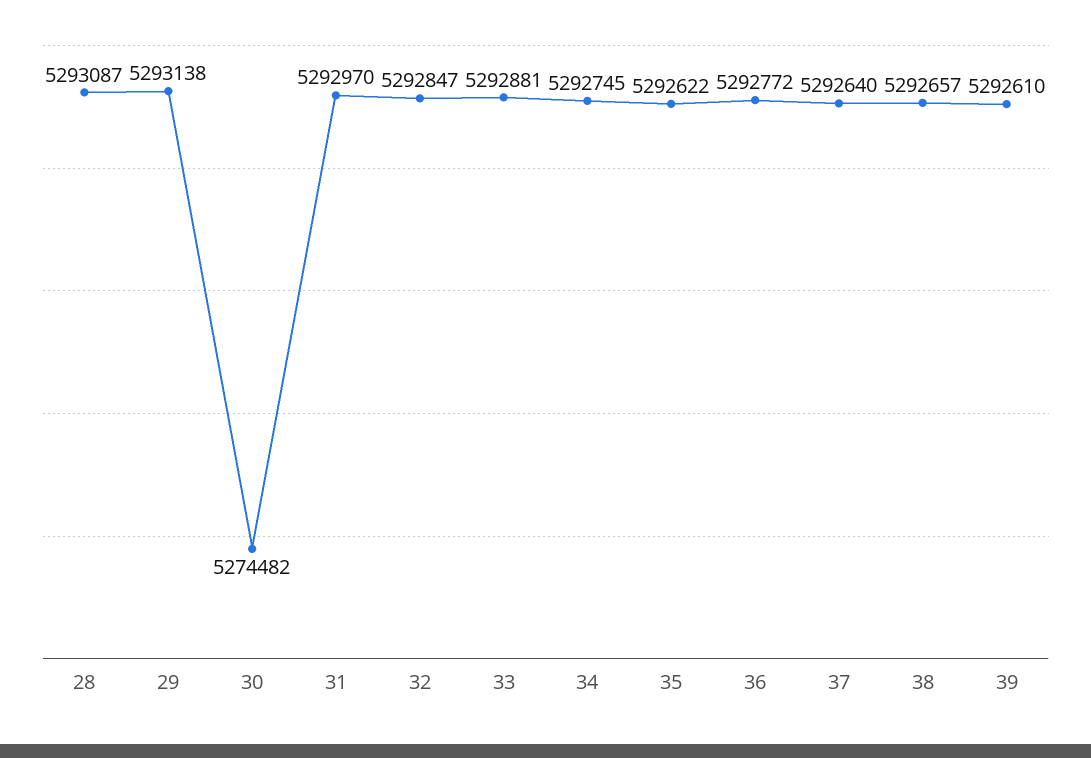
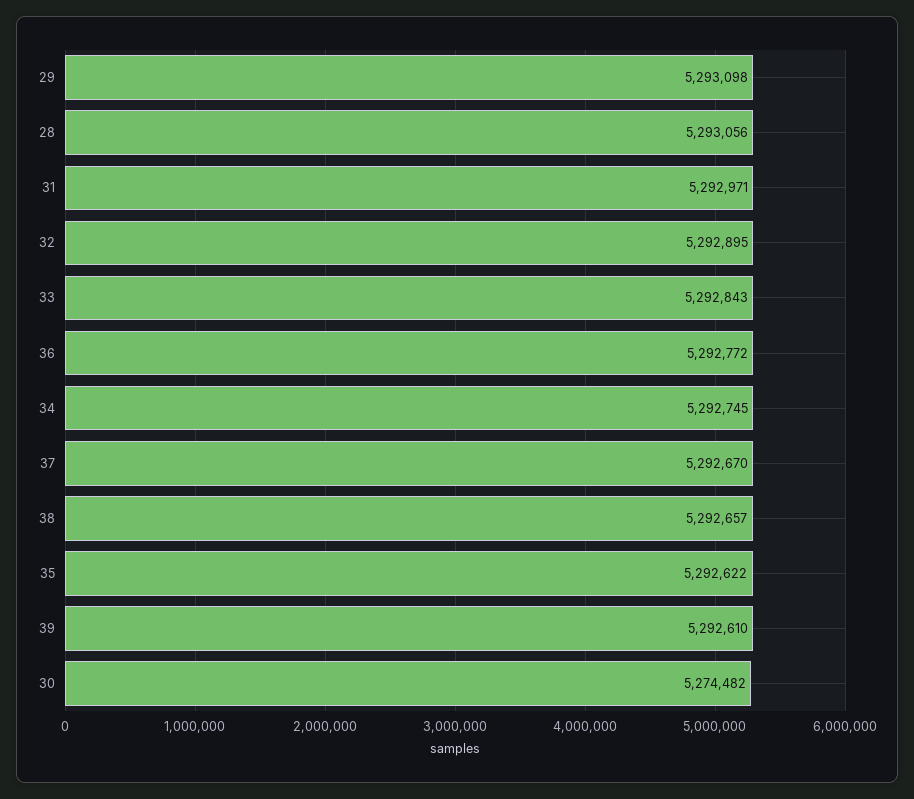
  {
-   "28": 5293087,
+   "28": 5293056,
-   "29": 5293138,
+   "29": 5293098,
    "30": 5274482,
-   "31": 5292970,
+   "31": 5292971,
-   "32": 5292847,
+   "32": 5292895,
-   "33": 5292881,
+   "33": 5292843,
    "34": 5292745,
    "35": 5292622,
    "36": 5292772,
-   "37": 5292640,
+   "37": 5292670,
    "38": 5292657,
    "39": 5292610
  }

